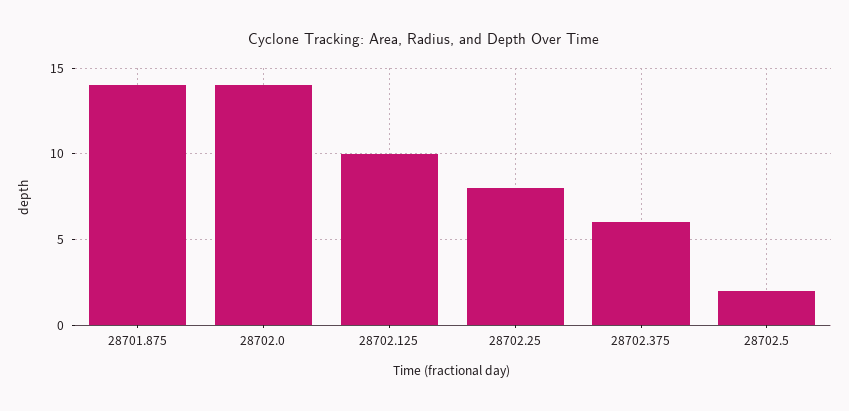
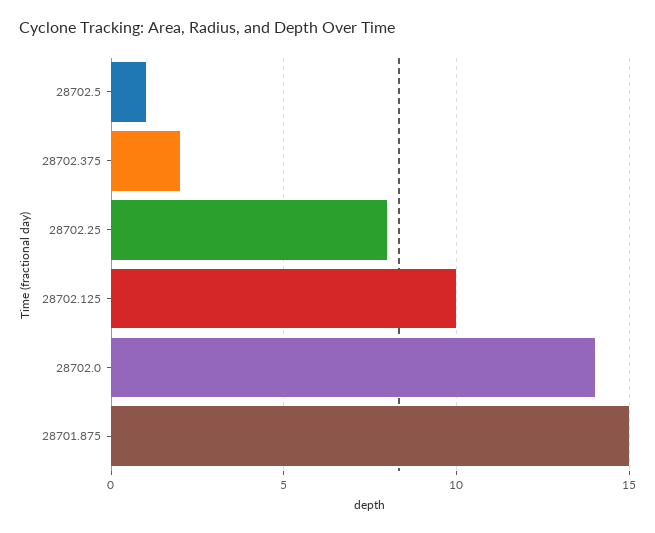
  {
-   "28701.875": 14,
+   "28701.875": 15,
    "28702.0": 14,
    "28702.125": 10,
    "28702.25": 8,
-   "28702.375": 6,
+   "28702.375": 2,
-   "28702.5": 2
+   "28702.5": 1
  }

